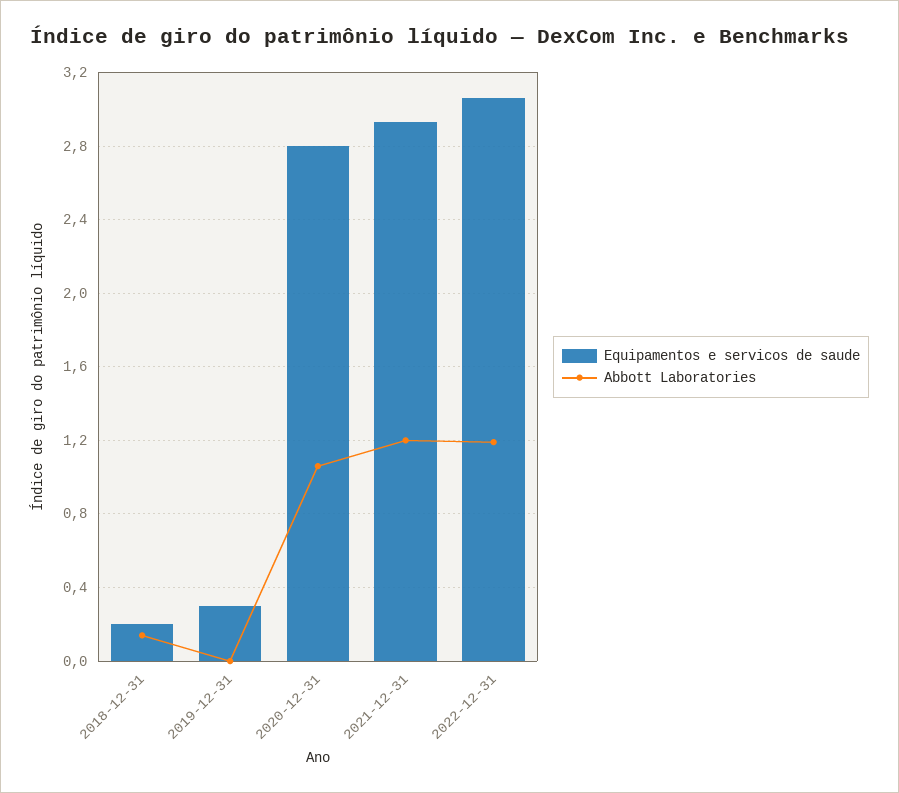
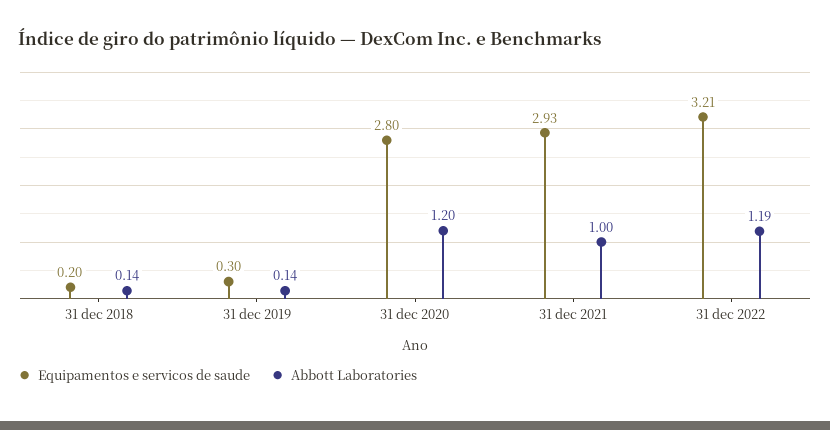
  {
    "Equipamentos e servicos de saude": {
      "2018-12-31": 0.2,
      "2019-12-31": 0.3,
      "2020-12-31": 2.8,
      "2021-12-31": 2.93,
-     "2022-12-31": 3.05
+     "2022-12-31": 3.21
    },
    "Abbott Laboratories": {
      "2018-12-31": 0.14,
-     "2019-12-31": 0,
+     "2019-12-31": 0.14,
-     "2020-12-31": 1.05,
+     "2020-12-31": 1.2,
-     "2021-12-31": 1.2,
+     "2021-12-31": 1,
      "2022-12-31": 1.19
    }
  }

